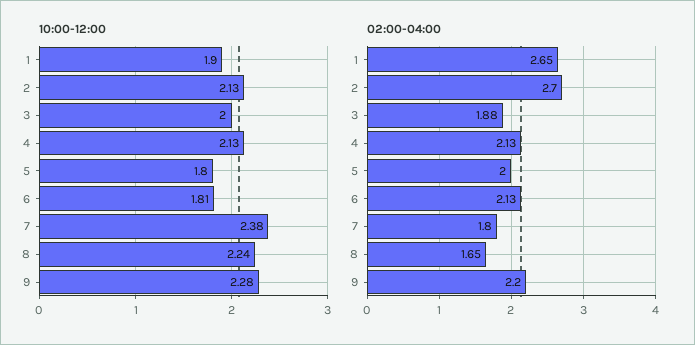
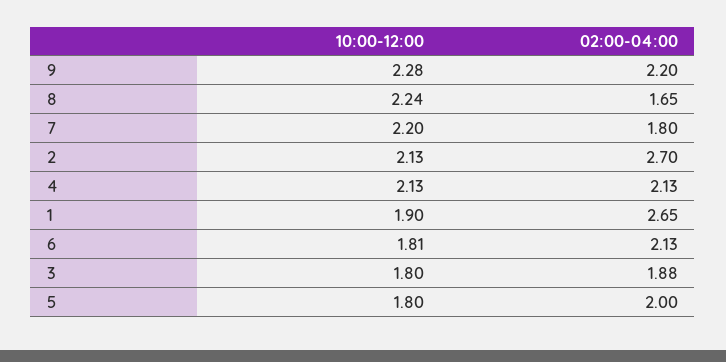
  {
    "10:00-12:00": {
      "1": 1.9,
      "2": 2.13,
-     "3": 2,
+     "3": 1.8,
      "4": 2.13,
      "5": 1.8,
      "6": 1.81,
-     "7": 2.38,
+     "7": 2.2,
      "8": 2.24,
      "9": 2.28
    },
    "02:00-04:00": {
      "1": 2.65,
      "2": 2.7,
      "3": 1.88,
      "4": 2.13,
      "5": 2,
      "6": 2.13,
      "7": 1.8,
      "8": 1.65,
      "9": 2.2
    }
  }

